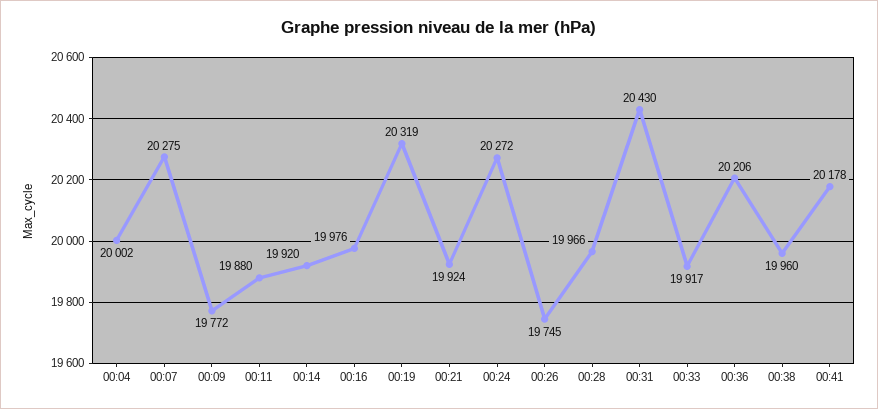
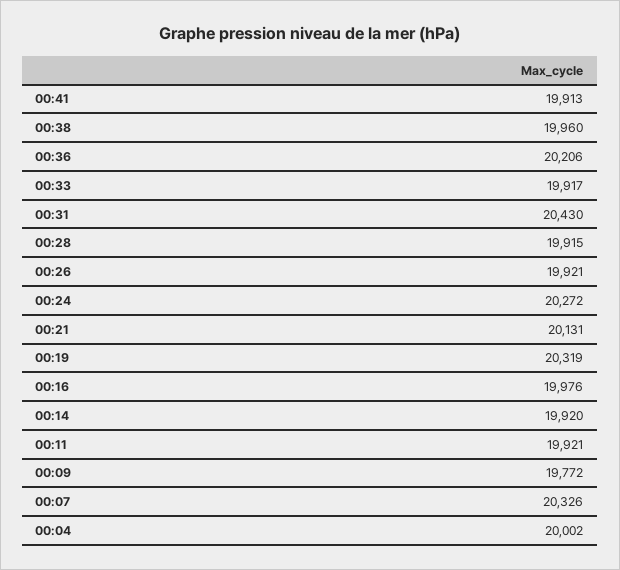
  {
    "00:04": 20002,
-   "00:07": 20275,
+   "00:07": 20326,
    "00:09": 19772,
-   "00:11": 19880,
+   "00:11": 19921,
    "00:14": 19920,
    "00:16": 19976,
    "00:19": 20319,
-   "00:21": 19924,
+   "00:21": 20131,
    "00:24": 20272,
-   "00:26": 19745,
+   "00:26": 19921,
-   "00:28": 19966,
+   "00:28": 19915,
    "00:31": 20430,
    "00:33": 19917,
    "00:36": 20206,
    "00:38": 19960,
-   "00:41": 20178
+   "00:41": 19913
  }

